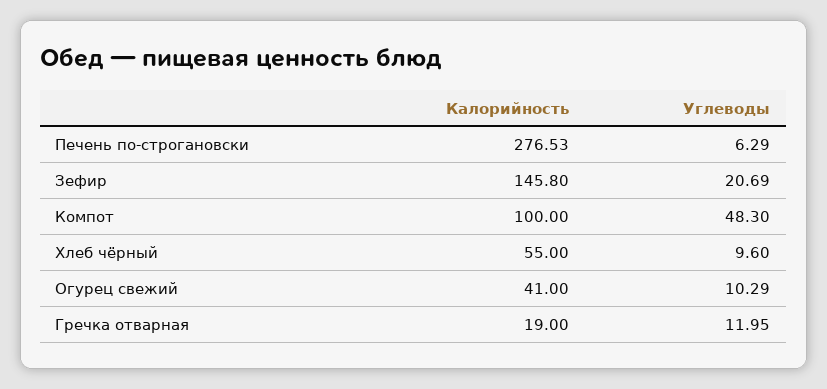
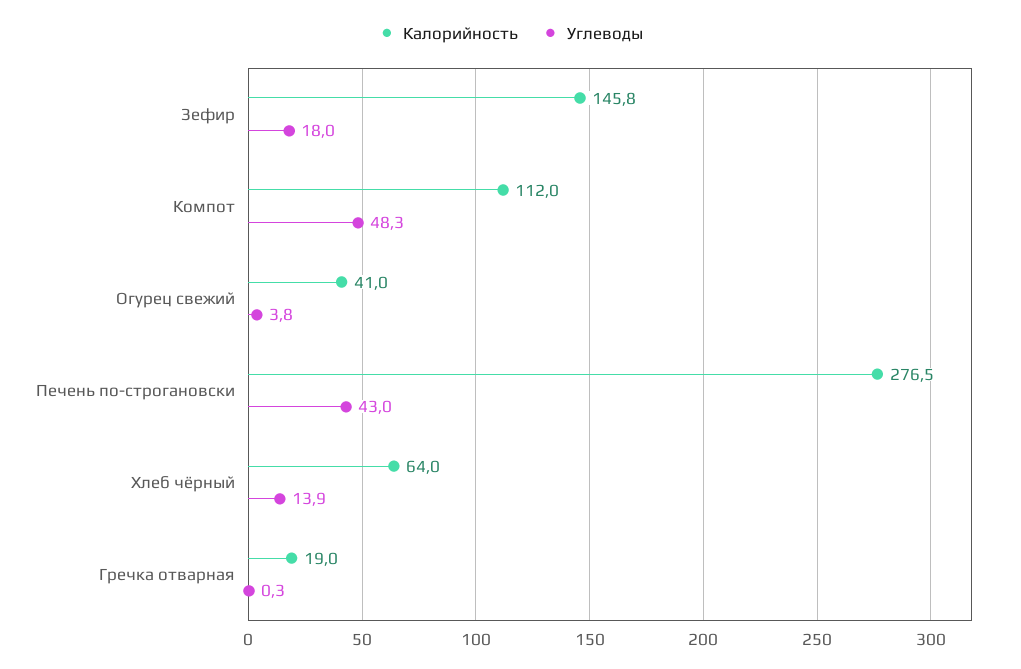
  {
    "Калорийность": {
      "Печень по-строгановски": 276.53,
      "Зефир": 145.8,
-     "Компот": 100,
+     "Компот": 112,
-     "Хлеб чёрный": 55,
+     "Хлеб чёрный": 64,
      "Огурец свежий": 41,
      "Гречка отварная": 19
    },
    "Углеводы": {
-     "Печень по-строгановски": 6.29,
+     "Печень по-строгановски": 43,
-     "Зефир": 20.69,
+     "Зефир": 18,
      "Компот": 48.3,
-     "Хлеб чёрный": 9.6,
+     "Хлеб чёрный": 13.9,
-     "Огурец свежий": 10.29,
+     "Огурец свежий": 3.8,
-     "Гречка отварная": 11.95
+     "Гречка отварная": 0.3
    }
  }

